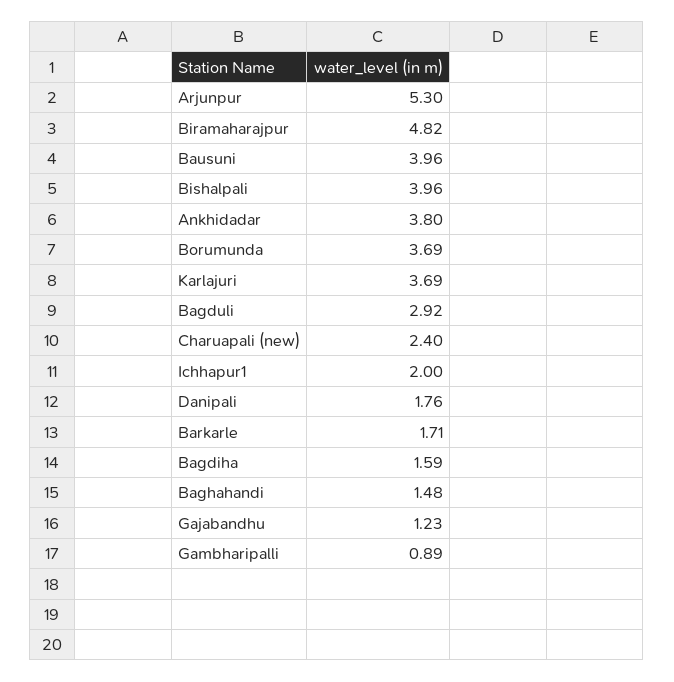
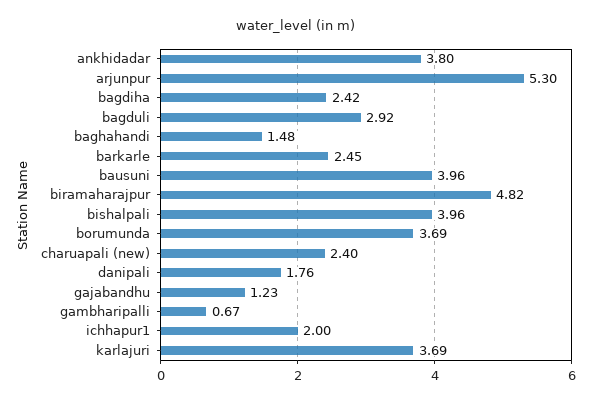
  {
    "Arjunpur": 5.3,
    "Biramaharajpur": 4.82,
    "Bausuni": 3.96,
    "Bishalpali": 3.96,
    "Ankhidadar": 3.8,
    "Borumunda": 3.69,
    "Karlajuri": 3.69,
    "Bagduli": 2.92,
    "Charuapali (new)": 2.4,
    "Ichhapur1": 2,
    "Danipali": 1.76,
-   "Barkarle": 1.71,
+   "Barkarle": 2.45,
-   "Bagdiha": 1.59,
+   "Bagdiha": 2.42,
    "Baghahandi": 1.48,
    "Gajabandhu": 1.23,
-   "Gambharipalli": 0.89
+   "Gambharipalli": 0.67
  }

